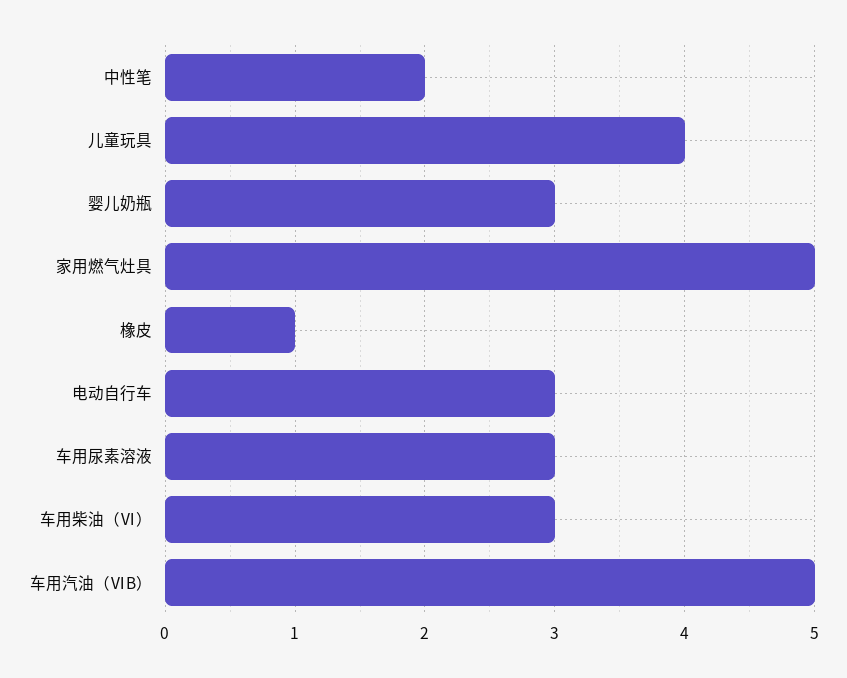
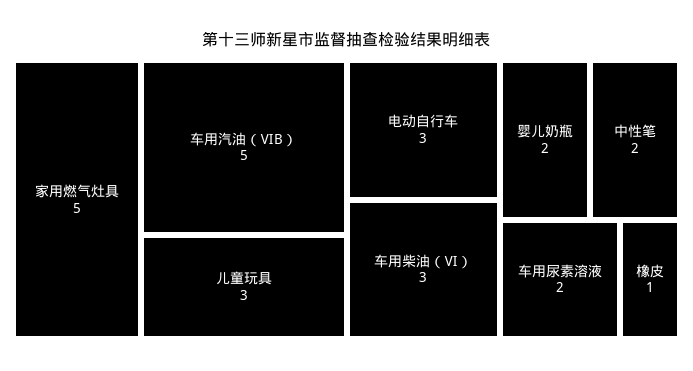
  {
    "中性笔": 2,
-   "儿童玩具": 4,
+   "儿童玩具": 3,
-   "婴儿奶瓶": 3,
+   "婴儿奶瓶": 2,
    "家用燃气灶具": 5,
    "橡皮": 1,
    "电动自行车": 3,
-   "车用尿素溶液": 3,
+   "车用尿素溶液": 2,
    "车用柴油（Ⅵ）": 3,
    "车用汽油（ⅥB）": 5
  }

